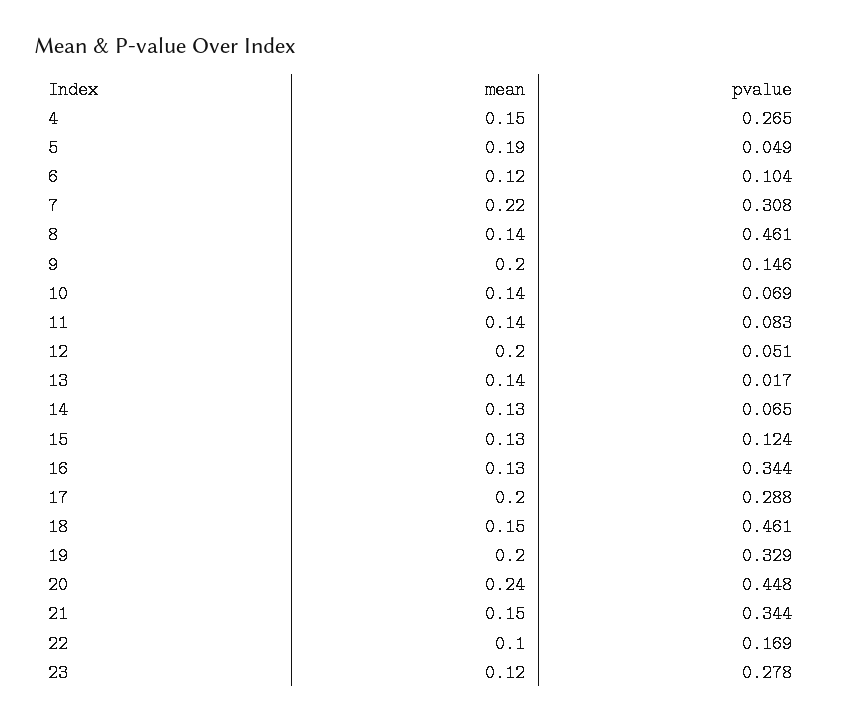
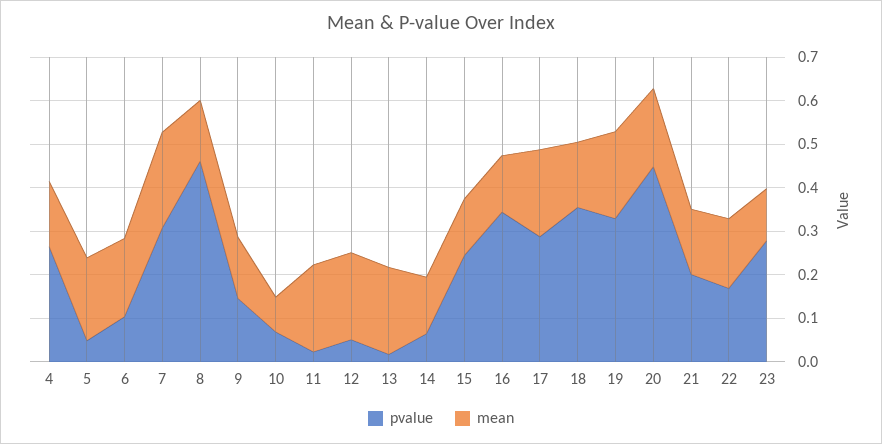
  {
    "mean": {
      "4": 0.15,
      "5": 0.19,
-     "6": 0.12,
+     "6": 0.18,
      "7": 0.22,
      "8": 0.14,
-     "9": 0.2,
+     "9": 0.14,
-     "10": 0.14,
+     "10": 0.08,
-     "11": 0.14,
+     "11": 0.2,
      "12": 0.2,
-     "13": 0.14,
+     "13": 0.2,
      "14": 0.13,
      "15": 0.13,
      "16": 0.13,
      "17": 0.2,
      "18": 0.15,
      "19": 0.2,
-     "20": 0.24,
+     "20": 0.18,
      "21": 0.15,
-     "22": 0.1,
+     "22": 0.16,
      "23": 0.12
    },
    "pvalue": {
      "4": 0.265,
      "5": 0.049,
      "6": 0.104,
      "7": 0.308,
      "8": 0.461,
      "9": 0.146,
      "10": 0.069,
-     "11": 0.083,
+     "11": 0.02,
      "12": 0.051,
      "13": 0.017,
      "14": 0.065,
-     "15": 0.124,
+     "15": 0.24,
      "16": 0.344,
      "17": 0.288,
-     "18": 0.461,
+     "18": 0.36,
      "19": 0.329,
      "20": 0.448,
-     "21": 0.344,
+     "21": 0.2,
      "22": 0.169,
      "23": 0.278
    }
  }

